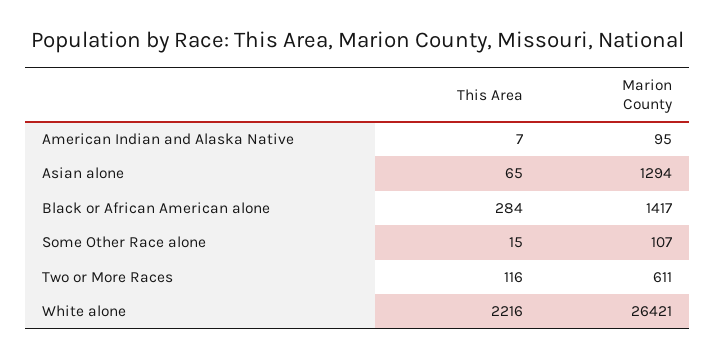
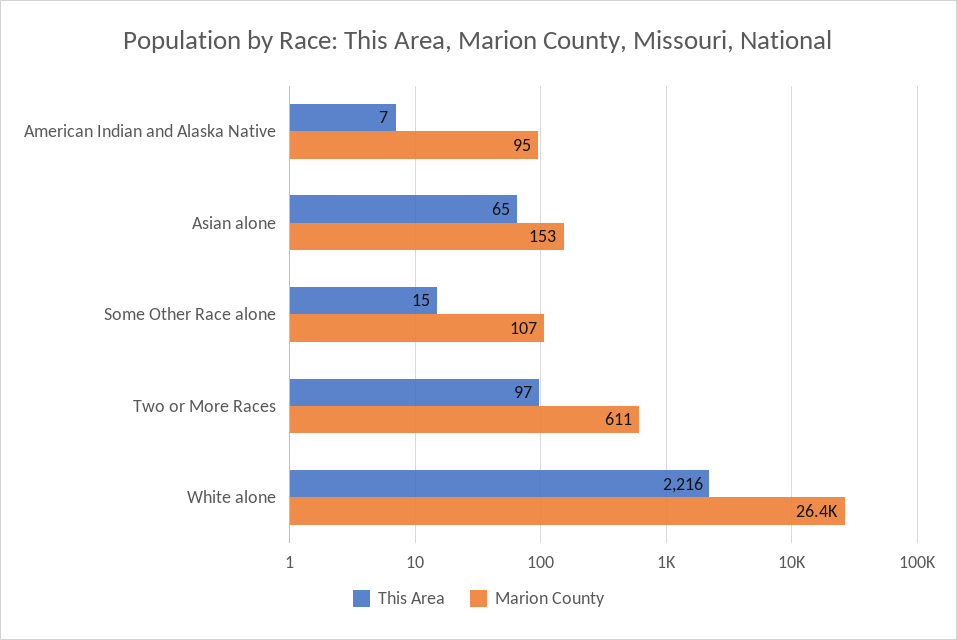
  {
    "This Area": {
      "American Indian and Alaska Native": 7,
      "Asian alone": 65,
-     "Black or African American alone": 284,
      "Some Other Race alone": 15,
-     "Two or More Races": 116,
+     "Two or More Races": 97,
      "White alone": 2216
    },
    "Marion County": {
      "American Indian and Alaska Native": 95,
-     "Asian alone": 1294,
+     "Asian alone": 153,
-     "Black or African American alone": 1417,
      "Some Other Race alone": 107,
      "Two or More Races": 611,
      "White alone": 26421
    }
  }

